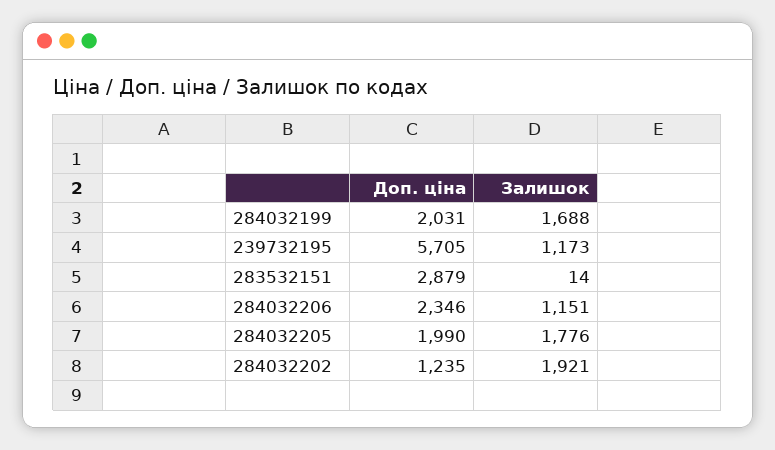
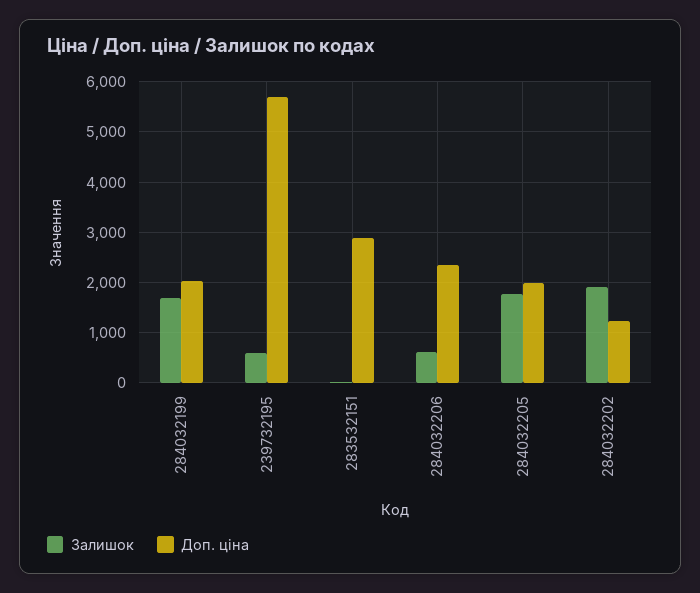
  {
    "Доп. ціна": {
      "284032199": 2031,
      "239732195": 5705,
      "283532151": 2879,
      "284032206": 2346,
      "284032205": 1990,
      "284032202": 1235
    },
    "Залишок": {
      "284032199": 1688,
-     "239732195": 1173,
+     "239732195": 600,
      "283532151": 14,
-     "284032206": 1151,
+     "284032206": 600,
      "284032205": 1776,
      "284032202": 1921
    }
  }

